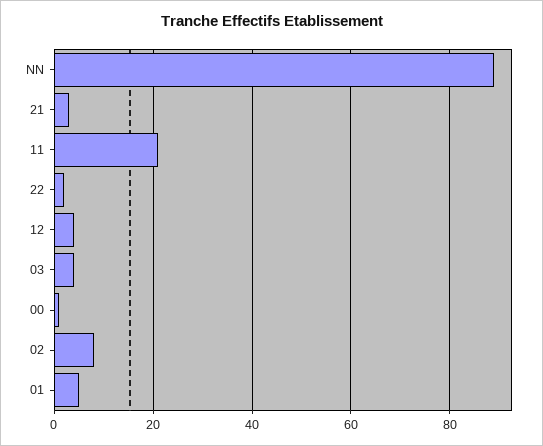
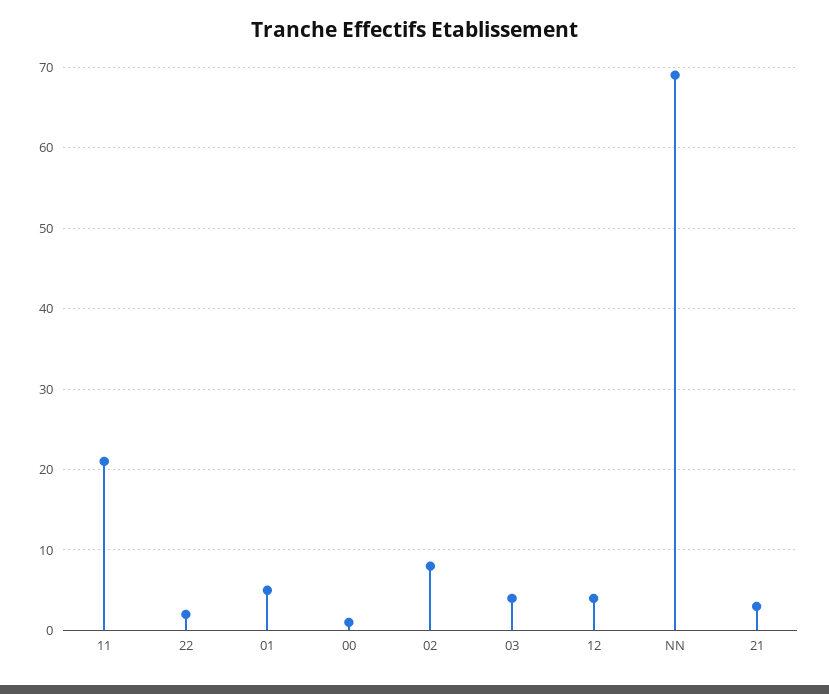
  {
-   "NN": 90,
+   "NN": 69,
    "21": 3,
    "11": 21,
    "22": 2,
    "12": 4,
    "03": 4,
    "00": 1,
    "02": 8,
    "01": 5
  }

